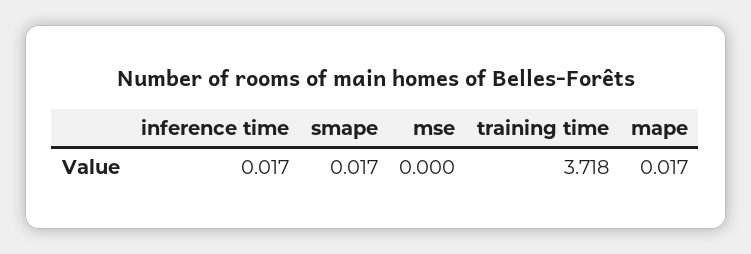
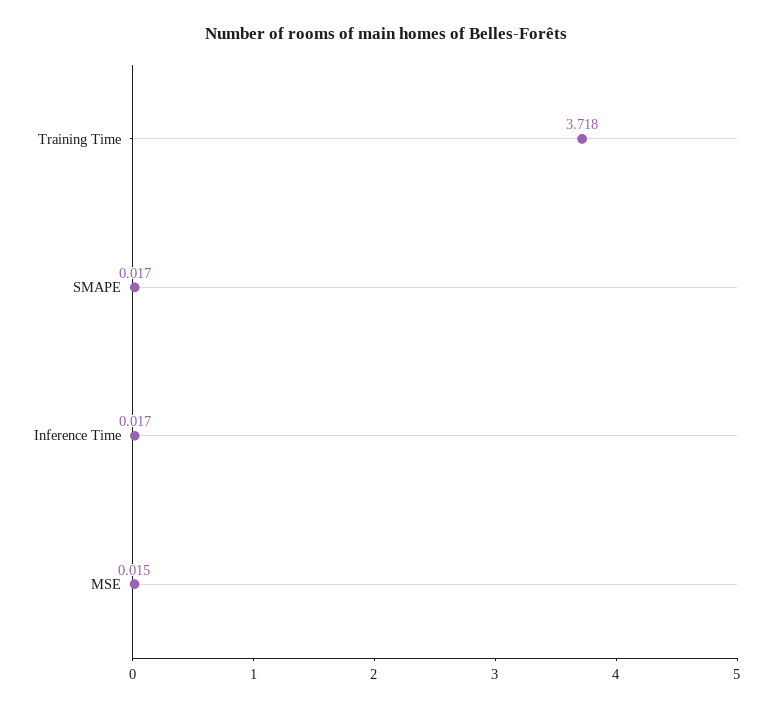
  {
    "inference time": 0.017,
    "smape": 0.017,
-   "mse": 0,
+   "mse": 0.015,
-   "training time": 3.718,
+   "training time": 3.718
-   "mape": 0.017
  }

